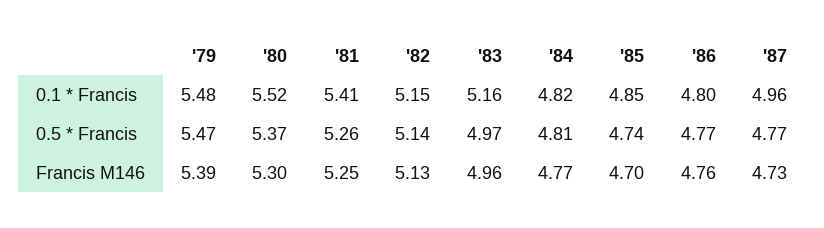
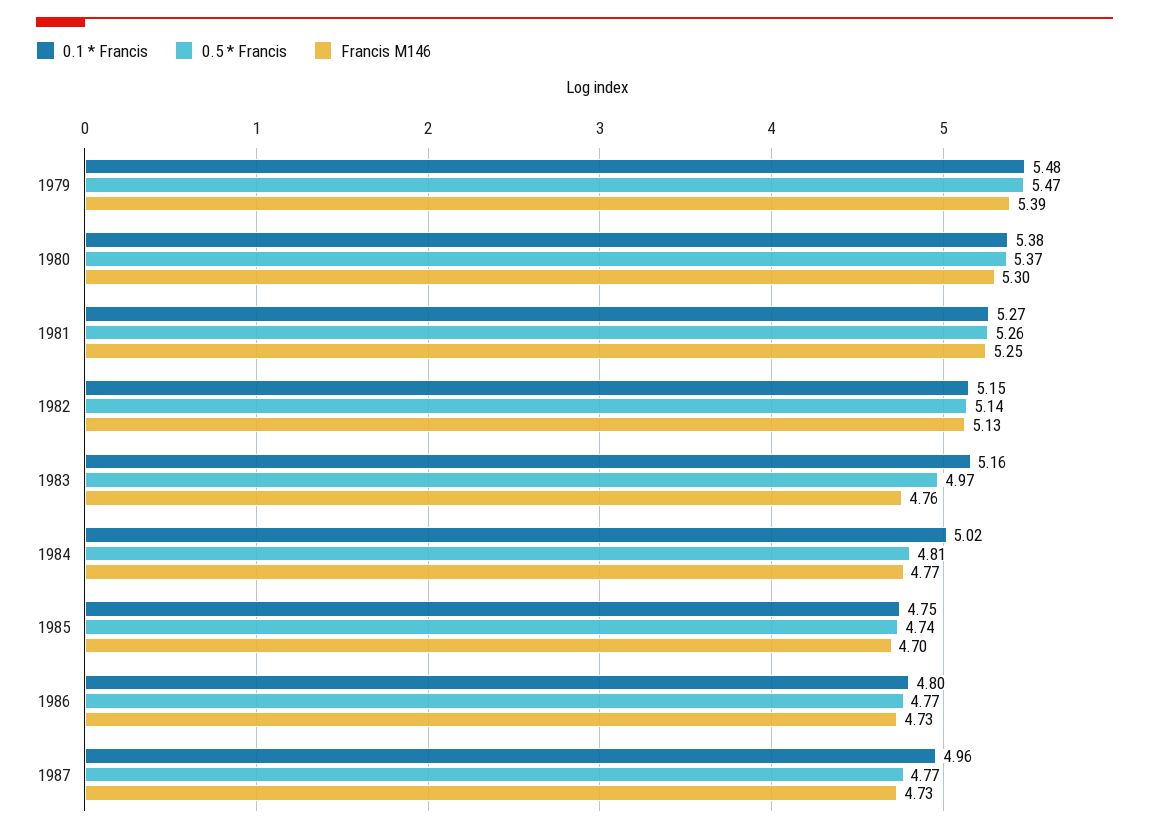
  {
    "0.1 * Francis": {
      "'79": 5.48,
-     "'80": 5.52,
+     "'80": 5.38,
-     "'81": 5.41,
+     "'81": 5.27,
      "'82": 5.15,
      "'83": 5.16,
-     "'84": 4.82,
+     "'84": 5.02,
-     "'85": 4.85,
+     "'85": 4.75,
      "'86": 4.8,
      "'87": 4.96
    },
    "0.5 * Francis": {
      "'79": 5.47,
      "'80": 5.37,
      "'81": 5.26,
      "'82": 5.14,
      "'83": 4.97,
      "'84": 4.81,
      "'85": 4.74,
      "'86": 4.77,
      "'87": 4.77
    },
    "Francis M146": {
      "'79": 5.39,
      "'80": 5.3,
      "'81": 5.25,
      "'82": 5.13,
-     "'83": 4.96,
+     "'83": 4.76,
      "'84": 4.77,
      "'85": 4.7,
-     "'86": 4.76,
+     "'86": 4.73,
      "'87": 4.73
    }
  }

